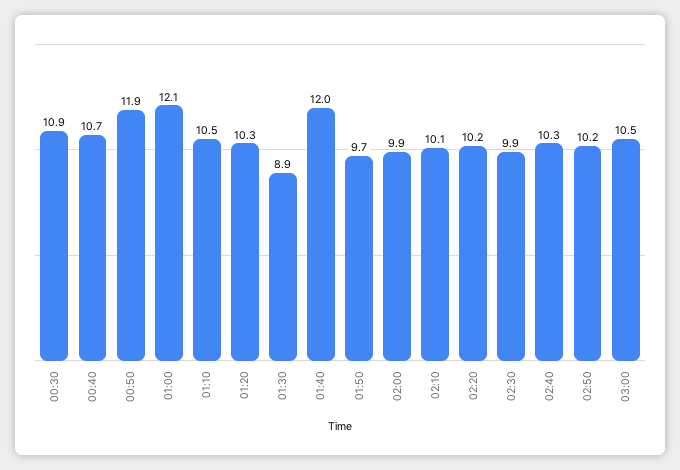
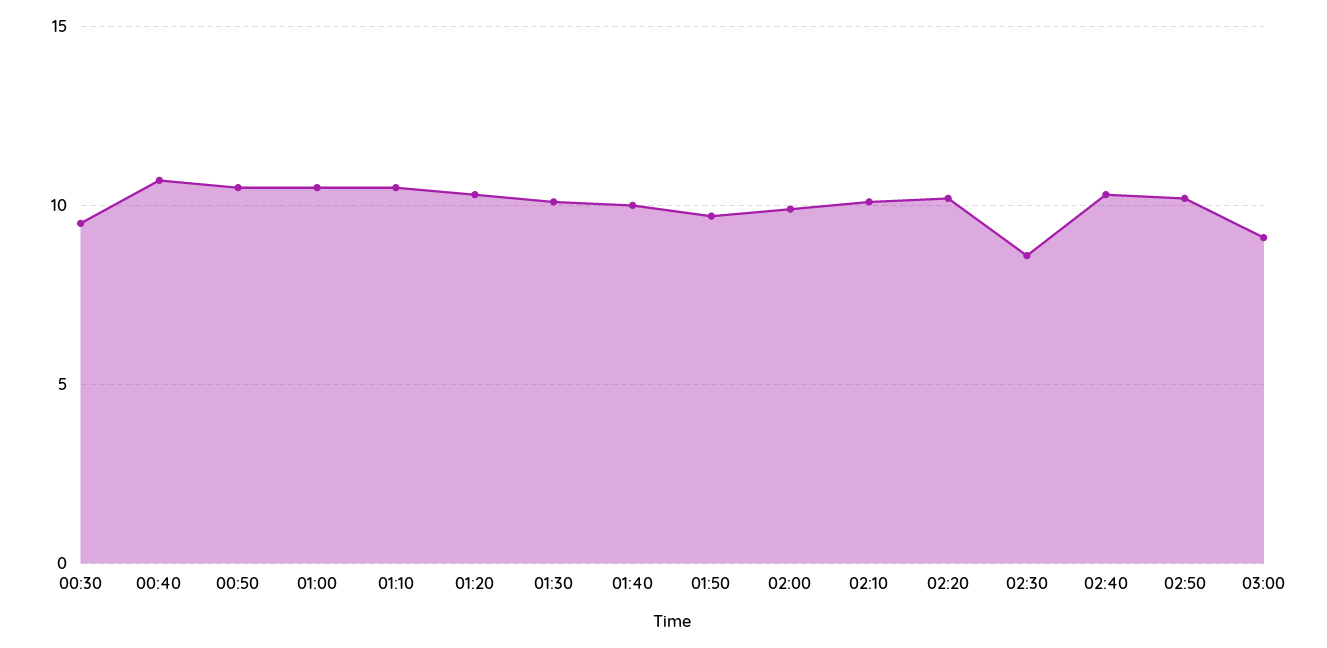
  {
-   "00:30": 10.9,
+   "00:30": 9.5,
    "00:40": 10.7,
-   "00:50": 11.9,
+   "00:50": 10.5,
-   "01:00": 12.1,
+   "01:00": 10.5,
    "01:10": 10.5,
    "01:20": 10.3,
-   "01:30": 8.9,
+   "01:30": 10,
-   "01:40": 12,
+   "01:40": 10,
    "01:50": 9.7,
    "02:00": 9.9,
    "02:10": 10.1,
    "02:20": 10.2,
-   "02:30": 9.9,
+   "02:30": 8.5,
    "02:40": 10.3,
    "02:50": 10.2,
-   "03:00": 10.5
+   "03:00": 9
  }

